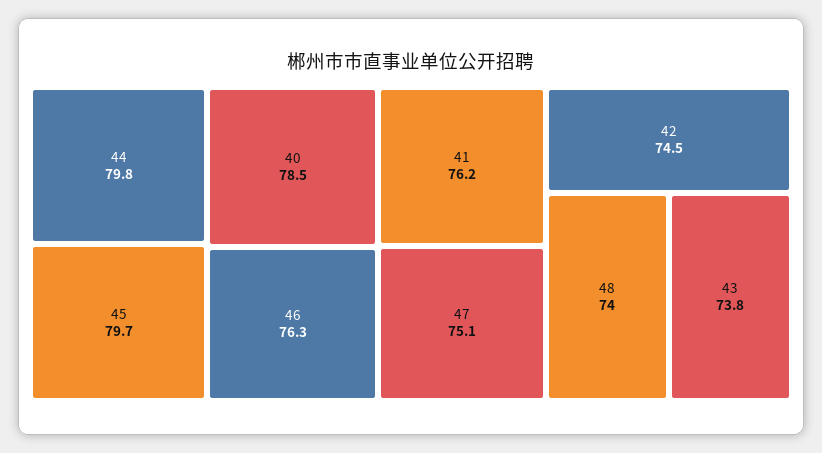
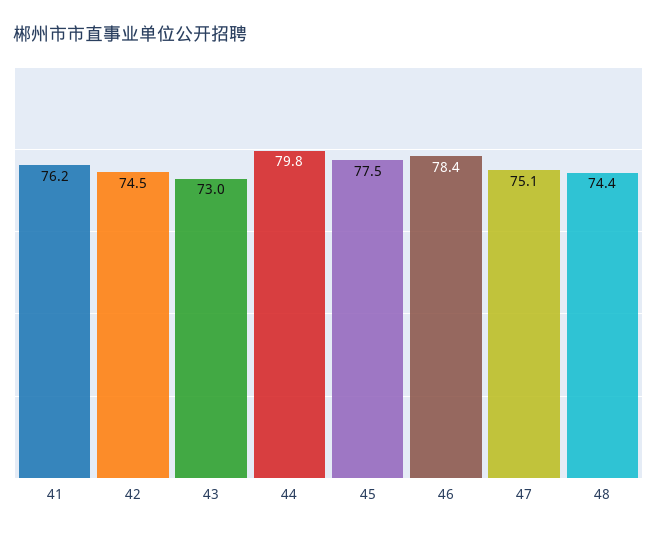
  {
    "44": 79.8,
-   "45": 79.7,
+   "45": 77.5,
-   "40": 78.5,
-   "46": 76.3,
+   "46": 78.4,
    "41": 76.2,
    "47": 75.1,
    "42": 74.5,
-   "48": 74,
+   "48": 74.4,
-   "43": 73.8
+   "43": 73
  }

